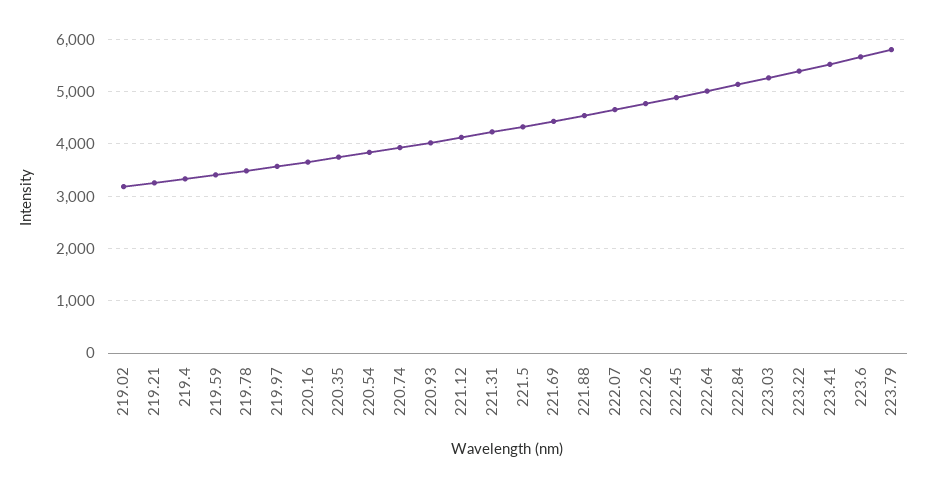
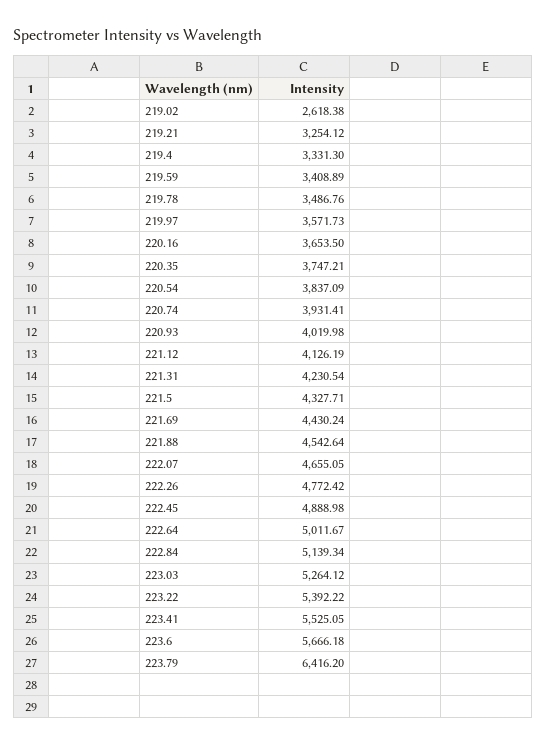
  {
-   "219.02": 3200,
+   "219.02": 2618.38,
    "219.21": 3254.12,
    "219.4": 3331.3,
    "219.59": 3408.89,
    "219.78": 3486.76,
    "219.97": 3571.73,
    "220.16": 3653.5,
    "220.35": 3747.21,
    "220.54": 3837.09,
    "220.74": 3931.41,
    "220.93": 4019.98,
    "221.12": 4126.19,
    "221.31": 4230.54,
    "221.5": 4327.71,
    "221.69": 4430.24,
    "221.88": 4542.64,
    "222.07": 4655.05,
    "222.26": 4772.42,
    "222.45": 4888.98,
    "222.64": 5011.67,
    "222.84": 5139.34,
    "223.03": 5264.12,
    "223.22": 5392.22,
    "223.41": 5525.05,
    "223.6": 5666.18,
-   "223.79": 5800
+   "223.79": 6416.2
  }

